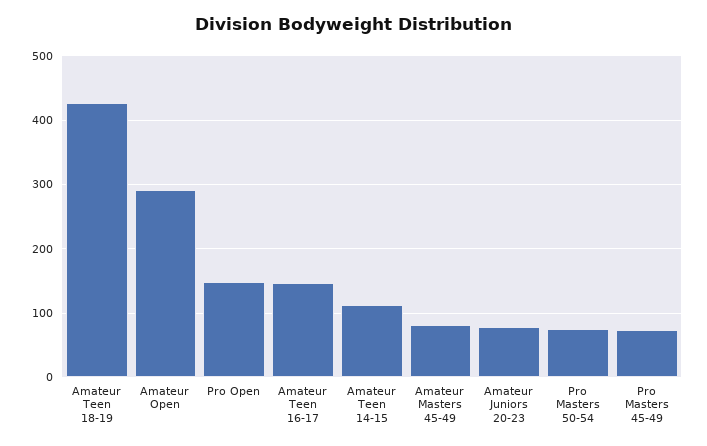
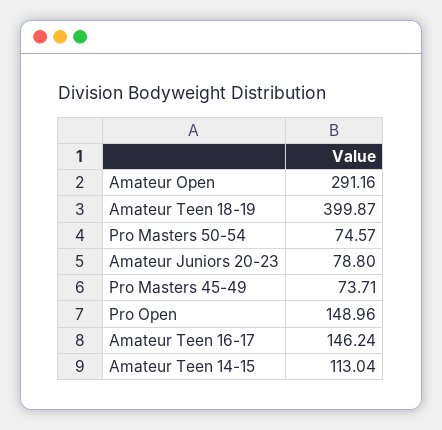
  {
-   "Amateur Teen 18-19": 430,
+   "Amateur Teen 18-19": 399.87,
    "Amateur Open": 291.16,
    "Pro Open": 148.96,
    "Amateur Teen 16-17": 146.24,
    "Amateur Teen 14-15": 113.04,
-   "Amateur Masters 45-49": 80,
    "Amateur Juniors 20-23": 78.8,
    "Pro Masters 50-54": 74.57,
    "Pro Masters 45-49": 73.71
  }

